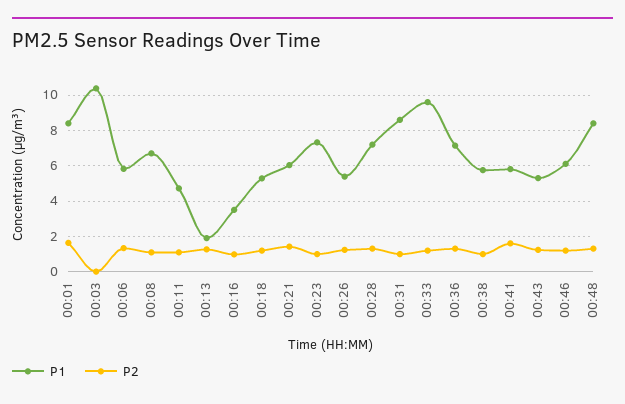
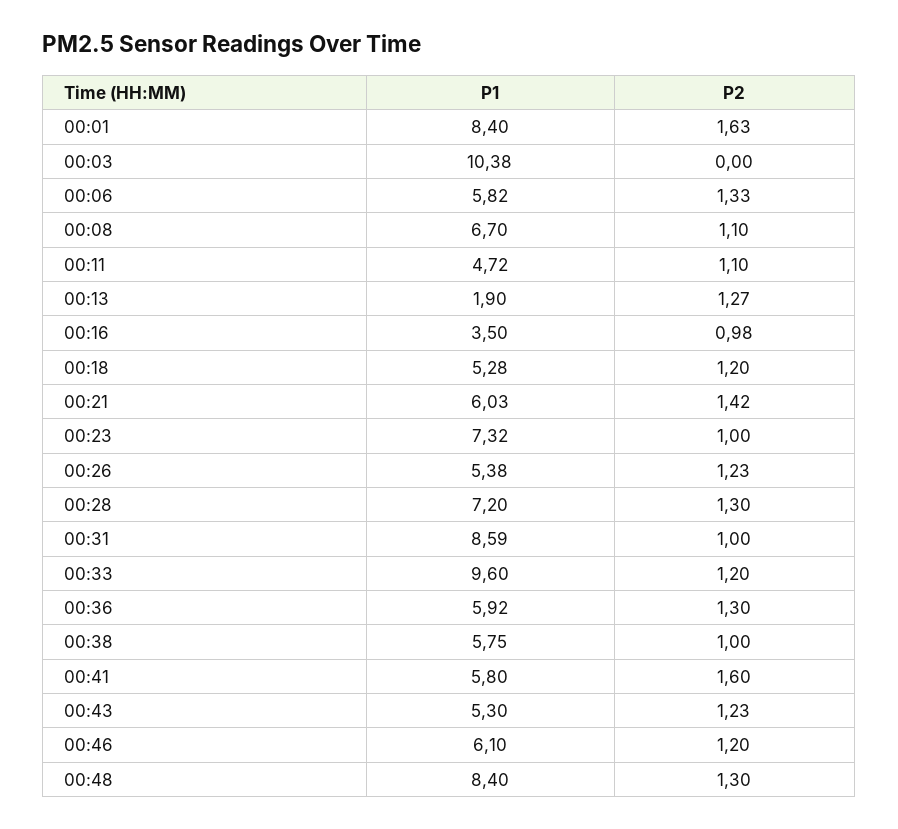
  {
    "P1": {
      "00:01": 8.4,
      "00:03": 10.38,
      "00:06": 5.82,
      "00:08": 6.7,
      "00:11": 4.72,
      "00:13": 1.9,
      "00:16": 3.5,
      "00:18": 5.28,
      "00:21": 6.03,
      "00:23": 7.32,
      "00:26": 5.38,
      "00:28": 7.2,
      "00:31": 8.59,
      "00:33": 9.6,
-     "00:36": 7,
+     "00:36": 5.92,
      "00:38": 5.75,
      "00:41": 5.8,
      "00:43": 5.3,
      "00:46": 6.1,
      "00:48": 8.4
    },
    "P2": {
      "00:01": 1.63,
      "00:03": 0,
      "00:06": 1.33,
      "00:08": 1.1,
      "00:11": 1.1,
      "00:13": 1.27,
      "00:16": 0.98,
      "00:18": 1.2,
      "00:21": 1.42,
      "00:23": 1,
      "00:26": 1.23,
      "00:28": 1.3,
      "00:31": 1,
      "00:33": 1.2,
      "00:36": 1.3,
      "00:38": 1,
      "00:41": 1.6,
      "00:43": 1.23,
      "00:46": 1.2,
      "00:48": 1.3
    }
  }

